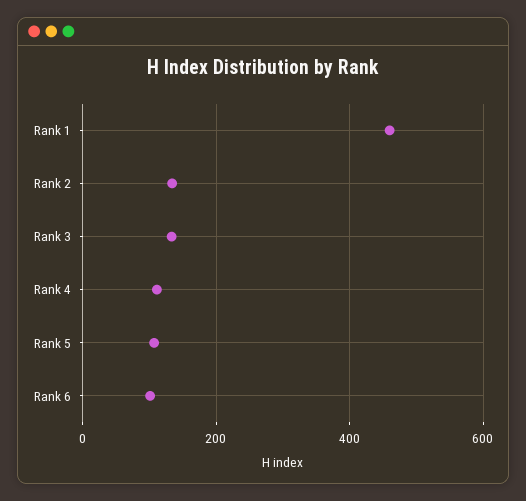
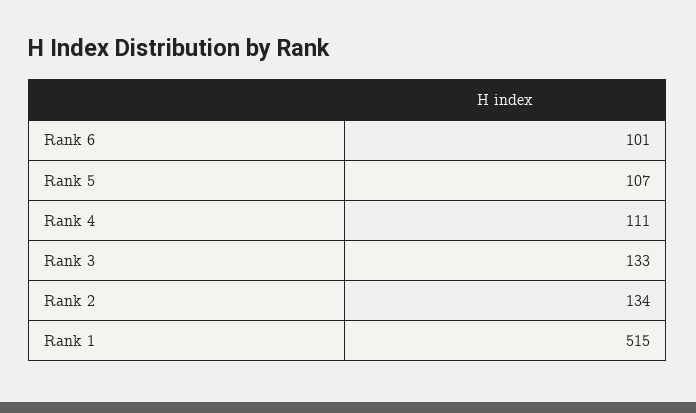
  {
-   "Rank 1": 460,
+   "Rank 1": 515,
    "Rank 2": 134,
    "Rank 3": 133,
    "Rank 4": 111,
    "Rank 5": 107,
    "Rank 6": 101
  }

